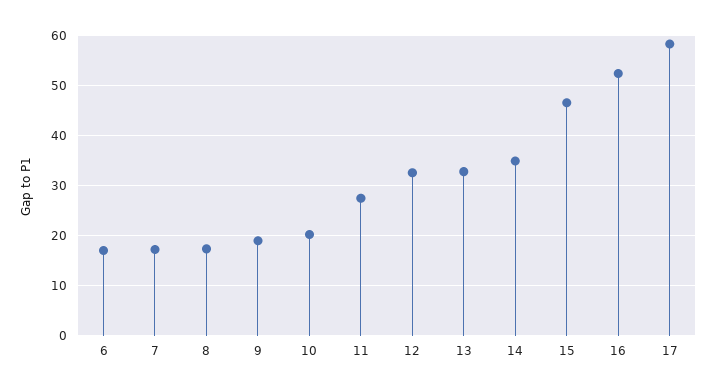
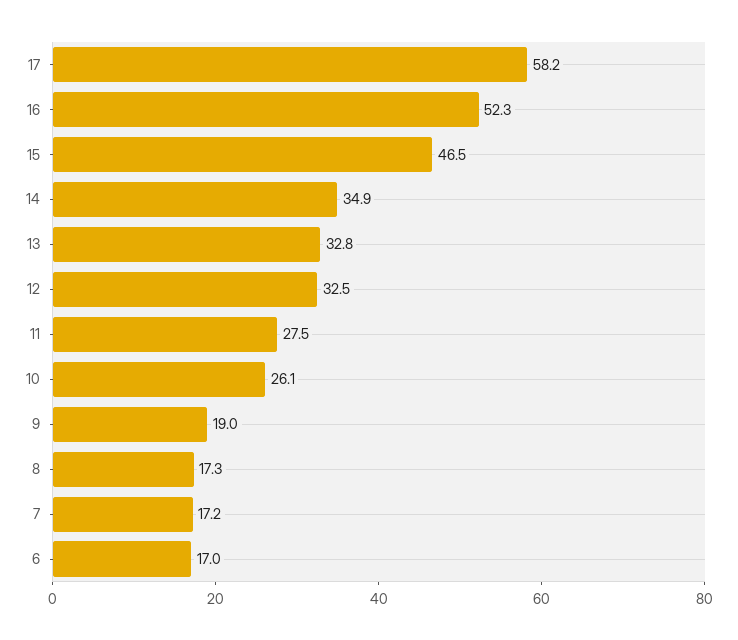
  {
    "6": 17,
    "7": 17.2,
    "8": 17.3,
    "9": 19,
-   "10": 20,
+   "10": 26.1,
    "11": 27.5,
    "12": 32.5,
    "13": 32.8,
    "14": 34.9,
    "15": 46.5,
    "16": 52.3,
    "17": 58.2
  }

